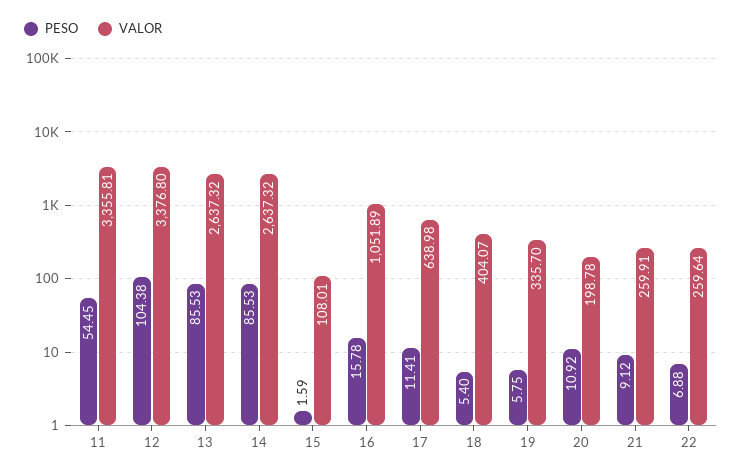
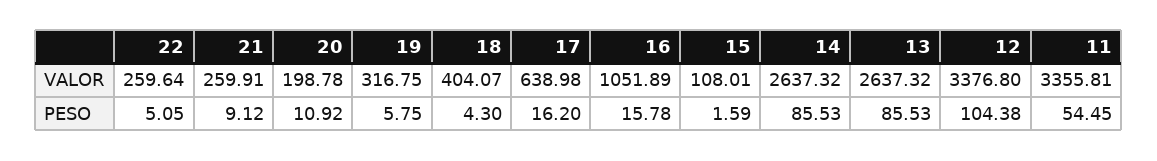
  {
    "PESO": {
      "11": 54.45,
      "12": 104.38,
      "13": 85.53,
      "14": 85.53,
      "15": 1.59,
      "16": 15.78,
-     "17": 11.41,
+     "17": 16.2,
-     "18": 5.4,
+     "18": 4.3,
      "19": 5.75,
      "20": 10.92,
      "21": 9.12,
-     "22": 6.88
+     "22": 5.05
    },
    "VALOR": {
      "11": 3355.81,
      "12": 3376.8,
      "13": 2637.32,
      "14": 2637.32,
      "15": 108.01,
      "16": 1051.89,
      "17": 638.98,
      "18": 404.07,
-     "19": 335.7,
+     "19": 316.75,
      "20": 198.78,
      "21": 259.91,
      "22": 259.64
    }
  }

